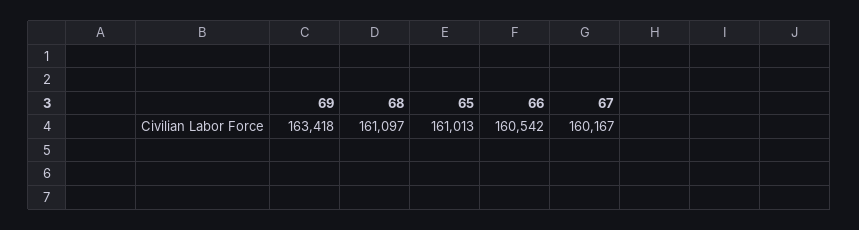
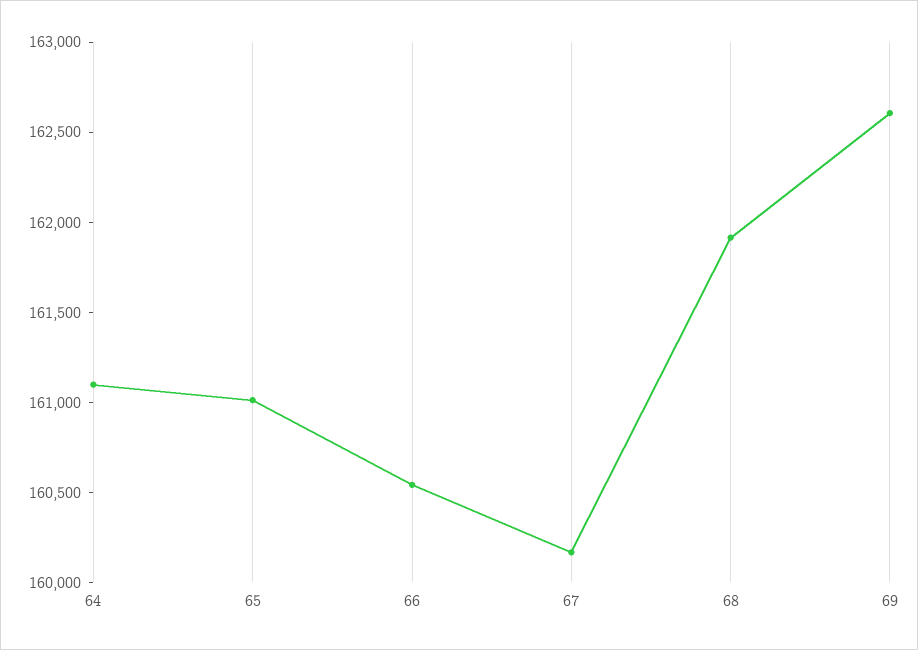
  {
-   "69": 163418,
+   "69": 162600,
-   "68": 161097,
+   "68": 161900,
    "65": 161013,
    "66": 160542,
-   "67": 160167
+   "67": 160167,
+   "64": 161100
  }

